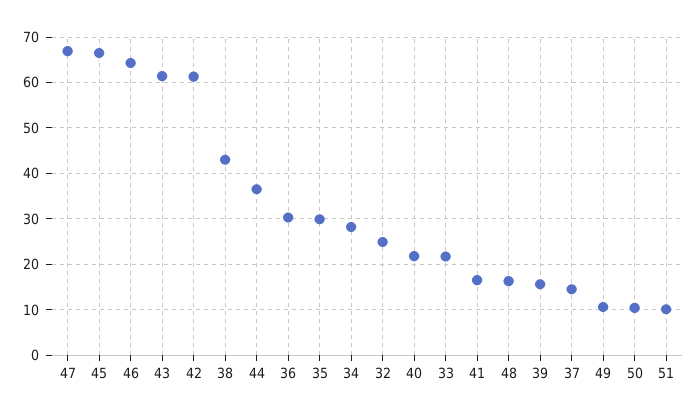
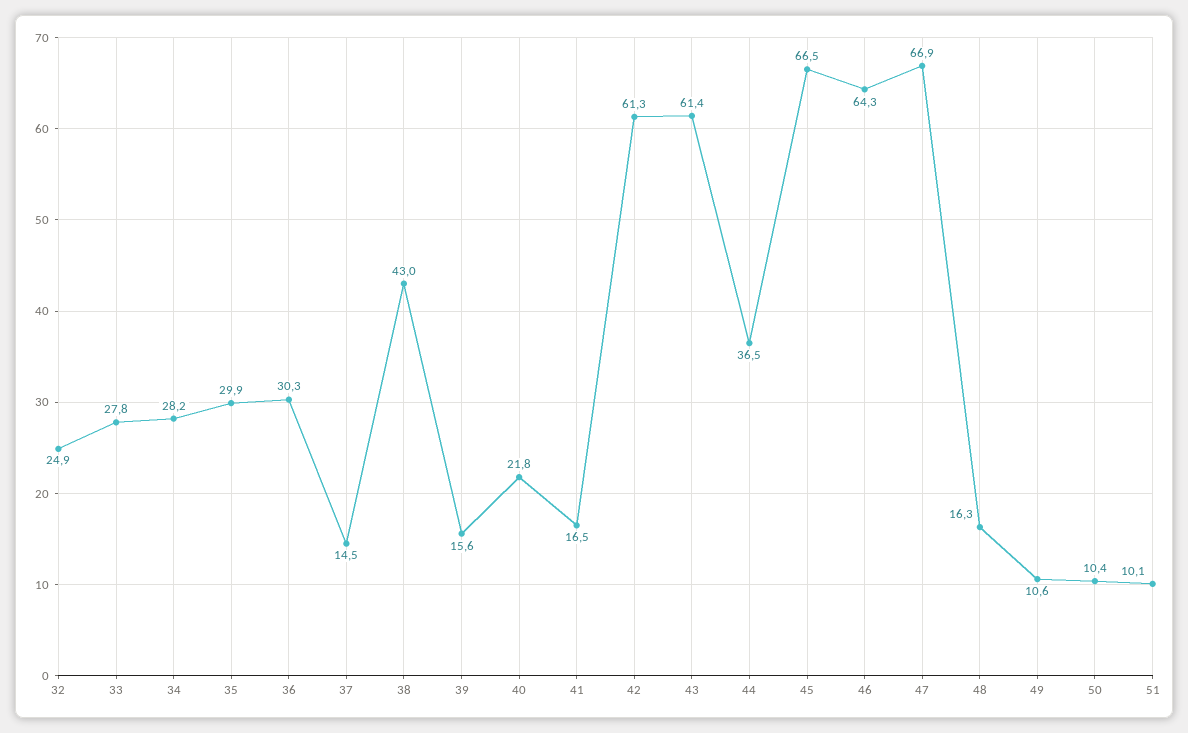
  {
    "47": 66.9,
    "45": 66.5,
    "46": 64.3,
    "43": 61.4,
    "42": 61.3,
    "38": 43,
    "44": 36.5,
    "36": 30.3,
    "35": 29.9,
    "34": 28.2,
    "32": 24.9,
    "40": 21.8,
-   "33": 22,
+   "33": 27.8,
    "41": 16.5,
    "48": 16.3,
    "39": 15.6,
    "37": 14.5,
    "49": 10.6,
    "50": 10.4,
    "51": 10.1
  }

